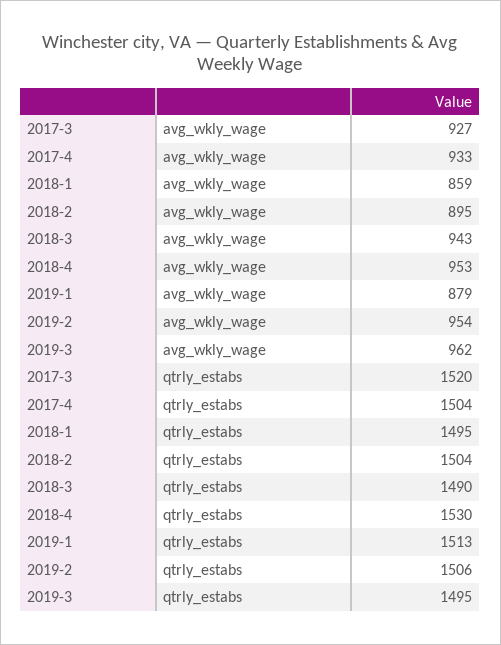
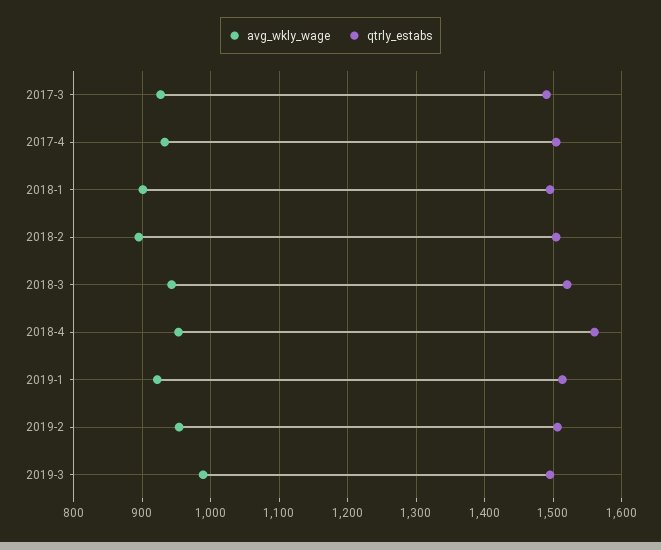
  {
    "avg_wkly_wage": {
      "2017-3": 927,
      "2017-4": 933,
-     "2018-1": 859,
+     "2018-1": 900,
      "2018-2": 895,
      "2018-3": 943,
      "2018-4": 953,
-     "2019-1": 879,
+     "2019-1": 920,
      "2019-2": 954,
-     "2019-3": 962
+     "2019-3": 990
    },
    "qtrly_estabs": {
-     "2017-3": 1520,
+     "2017-3": 1490,
      "2017-4": 1504,
      "2018-1": 1495,
      "2018-2": 1504,
-     "2018-3": 1490,
+     "2018-3": 1520,
-     "2018-4": 1530,
+     "2018-4": 1560,
      "2019-1": 1513,
      "2019-2": 1506,
      "2019-3": 1495
    }
  }

